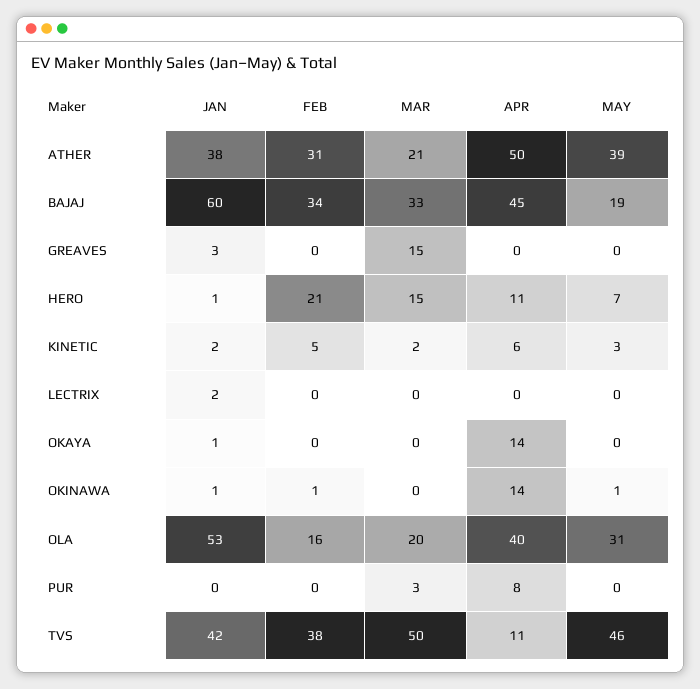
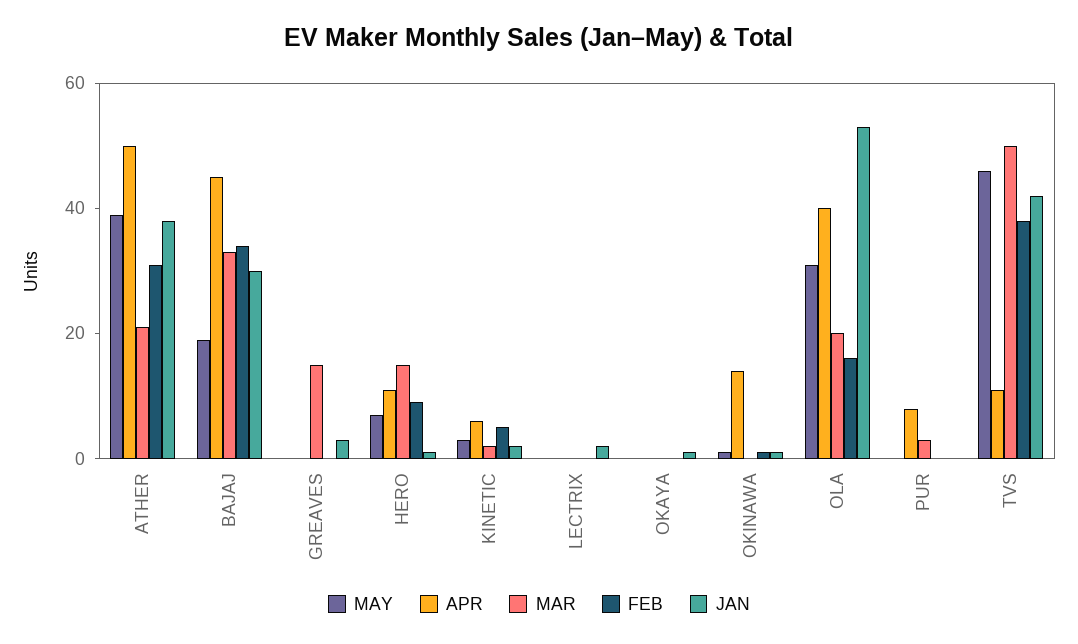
  {
    "JAN": {
      "ATHER": 38,
-     "BAJAJ": 60,
+     "BAJAJ": 30,
      "GREAVES": 3,
      "HERO": 1,
      "KINETIC": 2,
      "LECTRIX": 2,
      "OKAYA": 1,
      "OKINAWA": 1,
      "OLA": 53,
      "PUR": 0,
      "TVS": 42
    },
    "FEB": {
      "ATHER": 31,
      "BAJAJ": 34,
      "GREAVES": 0,
-     "HERO": 21,
+     "HERO": 10,
      "KINETIC": 5,
      "LECTRIX": 0,
      "OKAYA": 0,
      "OKINAWA": 1,
      "OLA": 16,
      "PUR": 0,
      "TVS": 38
    },
    "MAR": {
      "ATHER": 21,
      "BAJAJ": 33,
      "GREAVES": 15,
      "HERO": 15,
      "KINETIC": 2,
      "LECTRIX": 0,
      "OKAYA": 0,
      "OKINAWA": 0,
      "OLA": 20,
      "PUR": 3,
      "TVS": 50
    },
    "APR": {
      "ATHER": 50,
      "BAJAJ": 45,
      "GREAVES": 0,
      "HERO": 11,
      "KINETIC": 6,
      "LECTRIX": 0,
-     "OKAYA": 14,
+     "OKAYA": 0,
      "OKINAWA": 14,
      "OLA": 40,
      "PUR": 8,
      "TVS": 11
    },
    "MAY": {
      "ATHER": 39,
      "BAJAJ": 19,
      "GREAVES": 0,
      "HERO": 7,
      "KINETIC": 3,
      "LECTRIX": 0,
      "OKAYA": 0,
      "OKINAWA": 1,
      "OLA": 31,
      "PUR": 0,
      "TVS": 46
    }
  }

